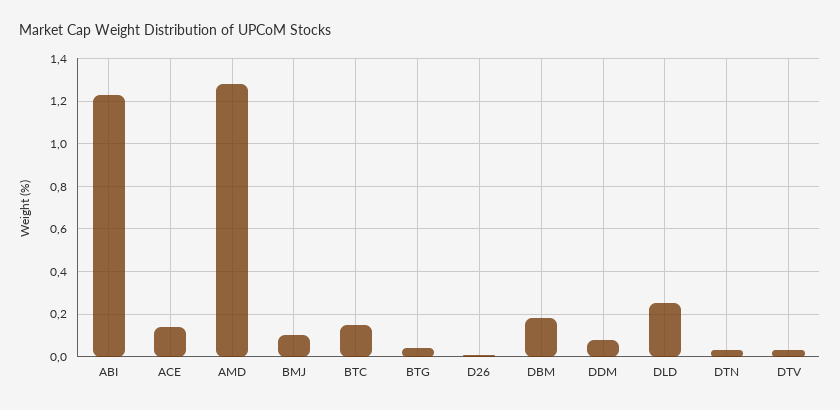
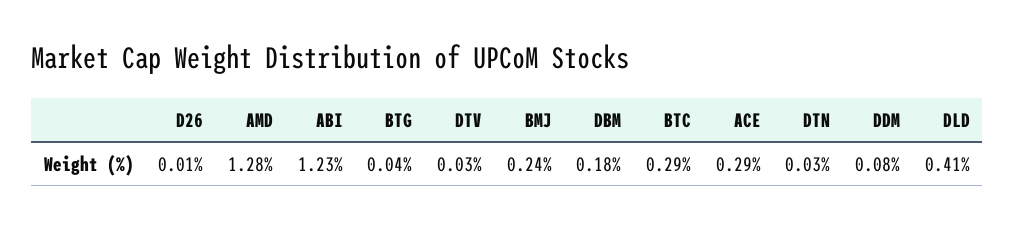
  {
    "ABI": 1.23,
-   "ACE": 0.15,
+   "ACE": 0.29,
    "AMD": 1.28,
-   "BMJ": 0.1,
+   "BMJ": 0.24,
-   "BTC": 0.15,
+   "BTC": 0.29,
    "BTG": 0.04,
    "D26": 0.01,
    "DBM": 0.18,
    "DDM": 0.08,
-   "DLD": 0.25,
+   "DLD": 0.41,
    "DTN": 0.03,
    "DTV": 0.03
  }

